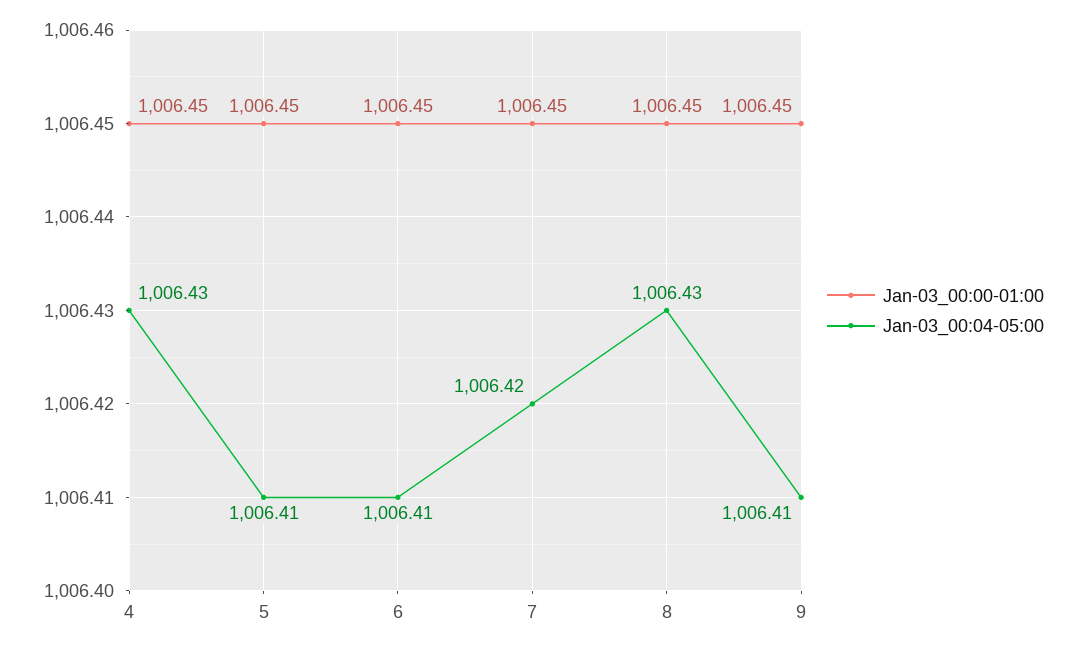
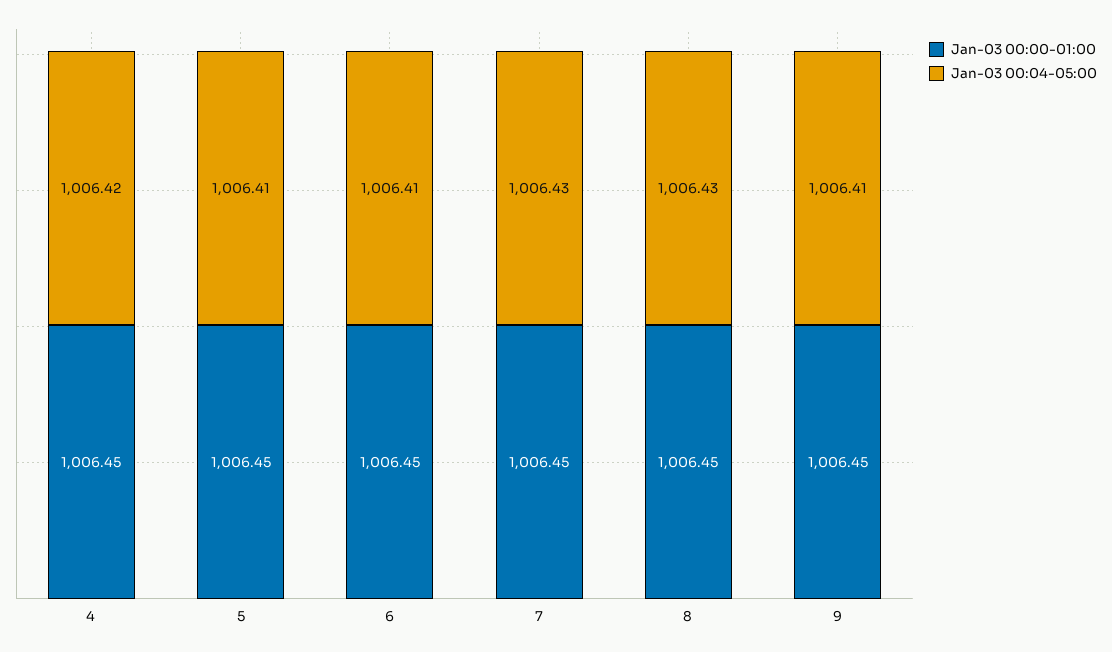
  {
    "Jan-03_00:00-01:00": {
      "4": 1006.45,
      "5": 1006.45,
      "6": 1006.45,
      "7": 1006.45,
      "8": 1006.45,
      "9": 1006.45
    },
    "Jan-03_00:04-05:00": {
-     "4": 1006.43,
+     "4": 1006.42,
      "5": 1006.41,
      "6": 1006.41,
-     "7": 1006.42,
+     "7": 1006.43,
      "8": 1006.43,
      "9": 1006.41
    }
  }

